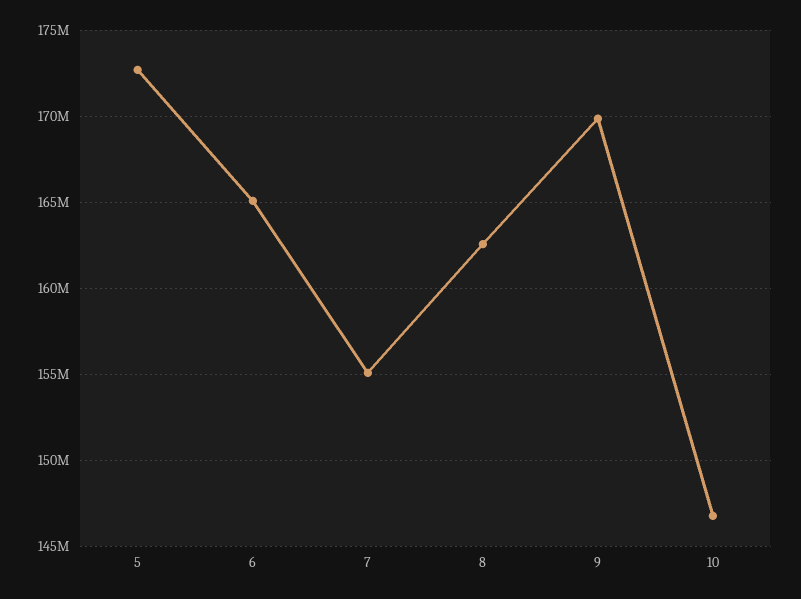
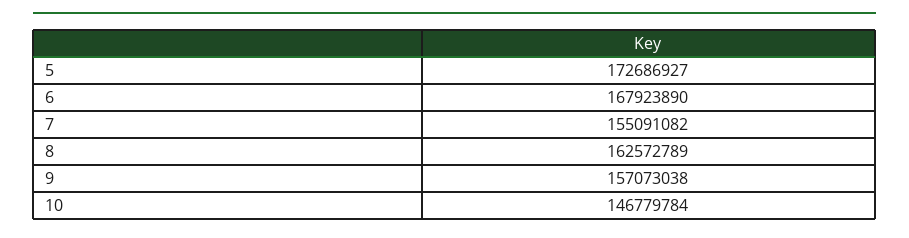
  {
    "5": 172686927,
-   "6": 165000000,
+   "6": 167923890,
    "7": 155091082,
    "8": 162572789,
-   "9": 170000000,
+   "9": 157073038,
    "10": 146779784
  }

